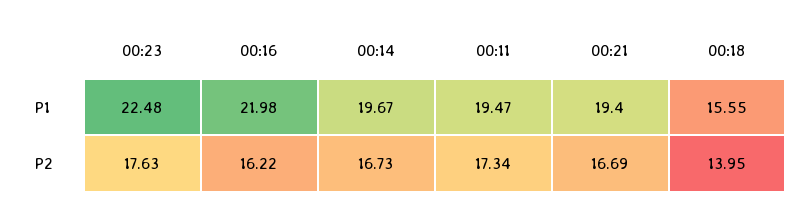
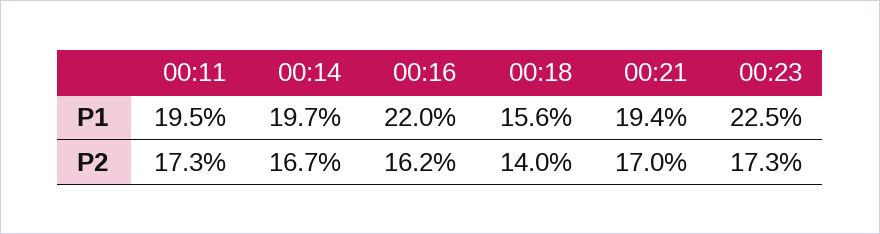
  {
    "00:23": {
      "P1": 22.48,
-     "P2": 17.63
+     "P2": 17.3
    },
    "00:16": {
      "P1": 21.98,
      "P2": 16.22
    },
    "00:14": {
      "P1": 19.67,
      "P2": 16.73
    },
    "00:11": {
      "P1": 19.47,
      "P2": 17.34
    },
    "00:21": {
      "P1": 19.4,
-     "P2": 16.69
+     "P2": 17
    },
    "00:18": {
      "P1": 15.55,
      "P2": 13.95
    }
  }

